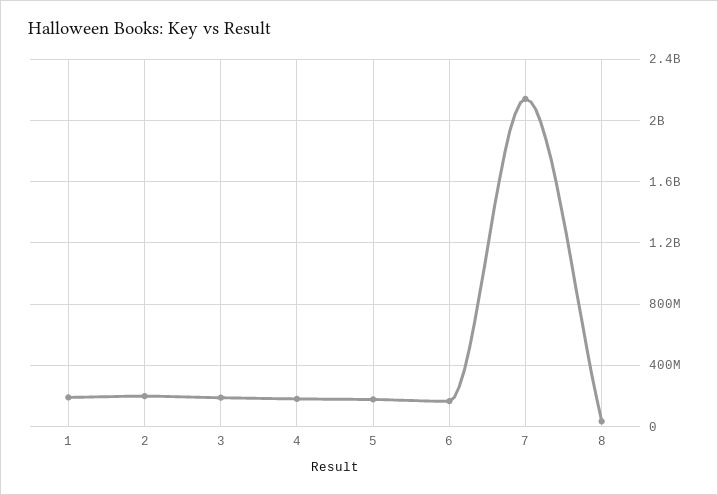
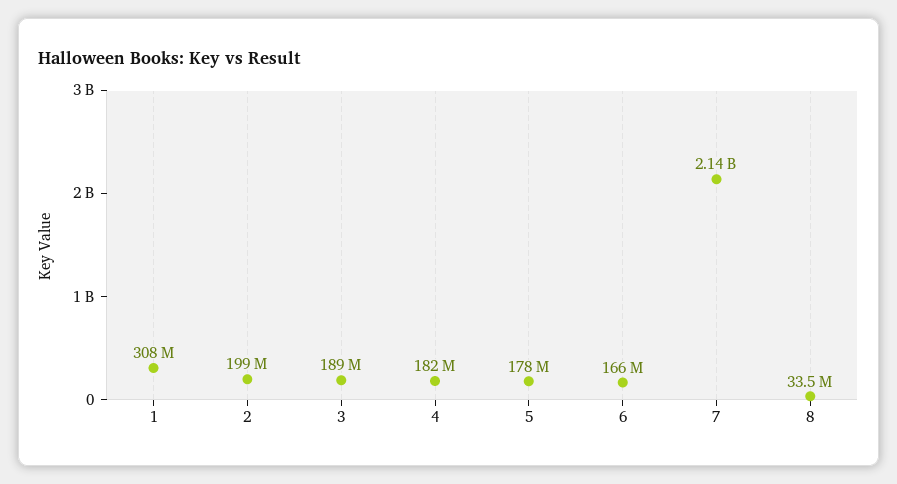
  {
-   "1": 200000000,
+   "1": 308000000,
    "2": 199000000,
    "3": 189000000,
    "4": 182000000,
    "5": 178000000,
    "6": 166000000,
    "7": 2140000000,
    "8": 33500000
  }

